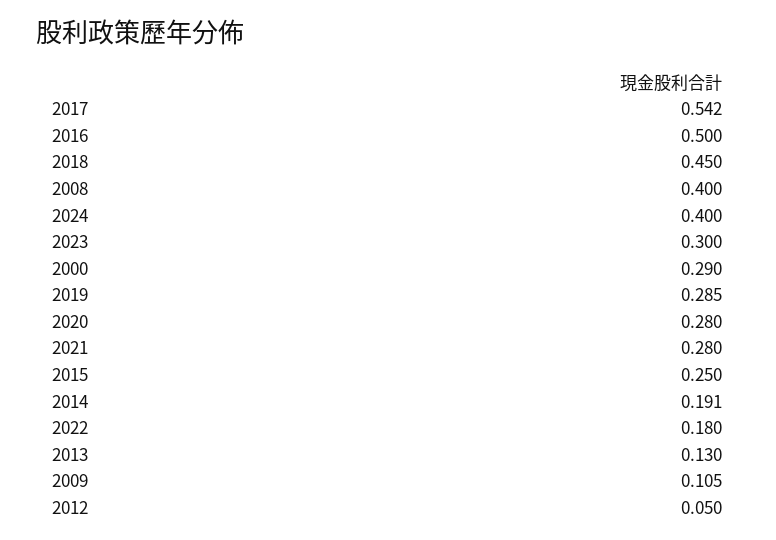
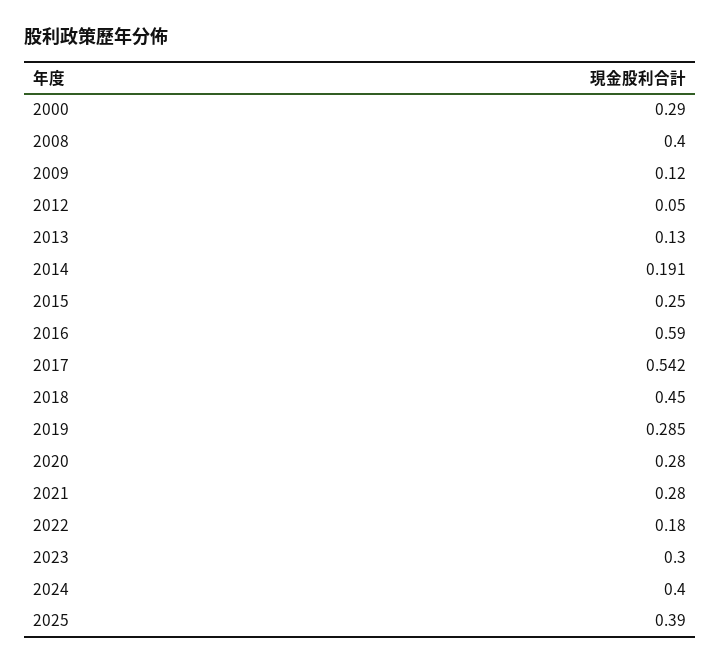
  {
    "2017": 0.542,
-   "2016": 0.5,
+   "2016": 0.59,
    "2018": 0.45,
    "2008": 0.4,
    "2024": 0.4,
    "2023": 0.3,
    "2000": 0.29,
    "2019": 0.285,
    "2020": 0.28,
    "2021": 0.28,
    "2015": 0.25,
    "2014": 0.191,
    "2022": 0.18,
    "2013": 0.13,
-   "2009": 0.105,
+   "2009": 0.12,
-   "2012": 0.05
+   "2012": 0.05,
+   "2025": 0.39
  }

